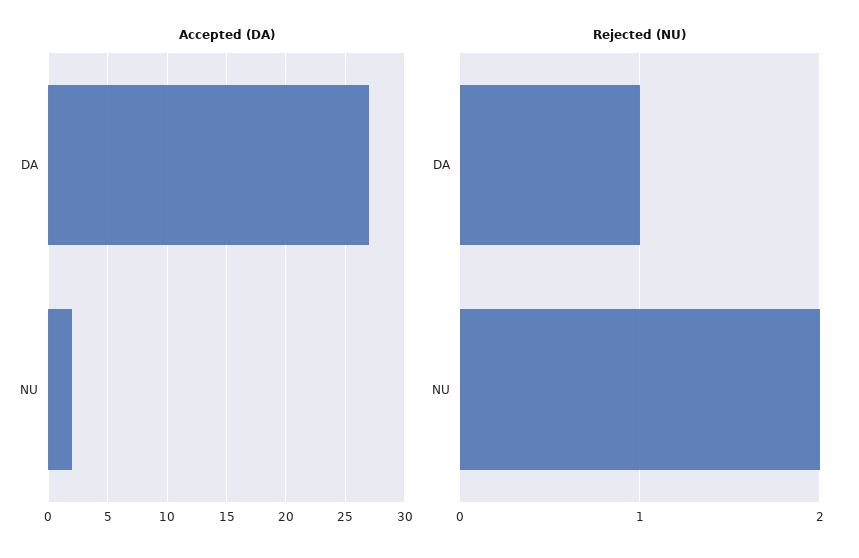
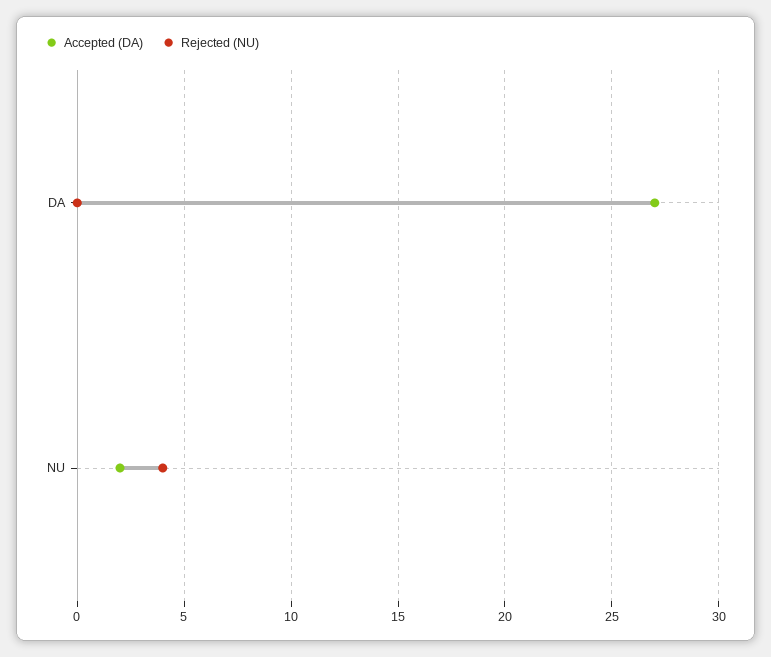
  {
    "Accepted (DA)": {
      "DA": 27,
      "NU": 2
    },
    "Rejected (NU)": {
-     "DA": 1,
+     "DA": 0,
-     "NU": 2
+     "NU": 4
    }
  }

